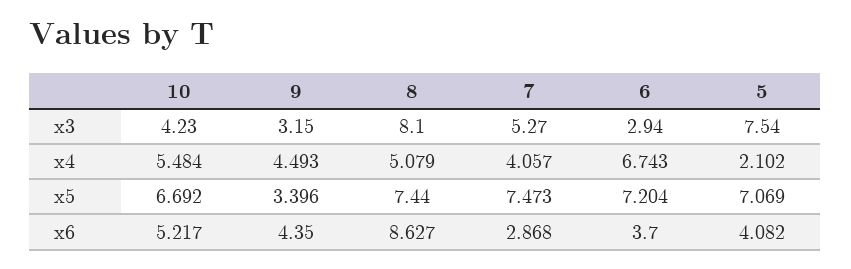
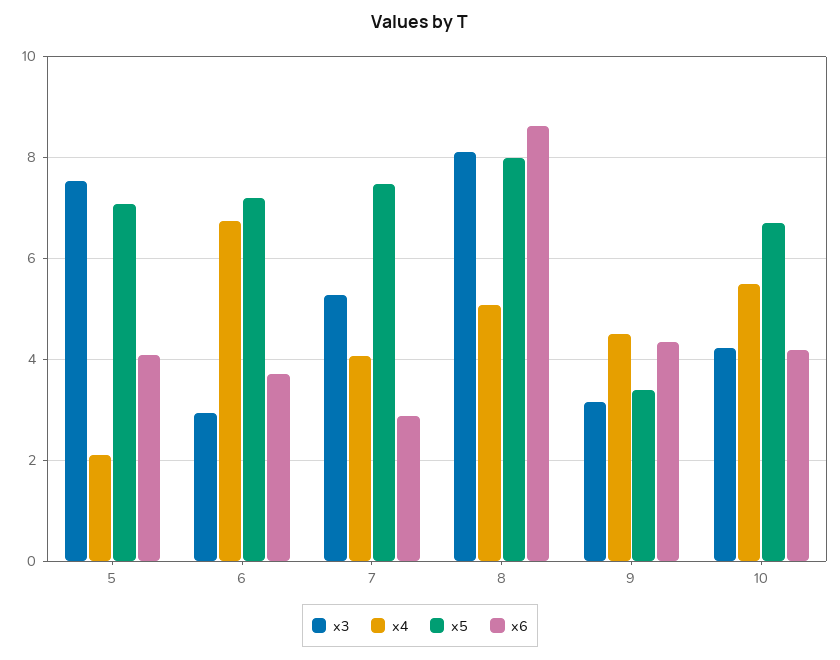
  {
    "x3": {
      "10": 4.23,
      "9": 3.15,
      "8": 8.1,
      "7": 5.27,
      "6": 2.94,
      "5": 7.54
    },
    "x4": {
      "10": 5.484,
      "9": 4.493,
      "8": 5.079,
      "7": 4.057,
      "6": 6.743,
      "5": 2.102
    },
    "x5": {
      "10": 6.692,
      "9": 3.396,
-     "8": 7.44,
+     "8": 8,
      "7": 7.473,
      "6": 7.204,
      "5": 7.069
    },
    "x6": {
-     "10": 5.217,
+     "10": 4.2,
      "9": 4.35,
      "8": 8.627,
      "7": 2.868,
      "6": 3.7,
      "5": 4.082
    }
  }

